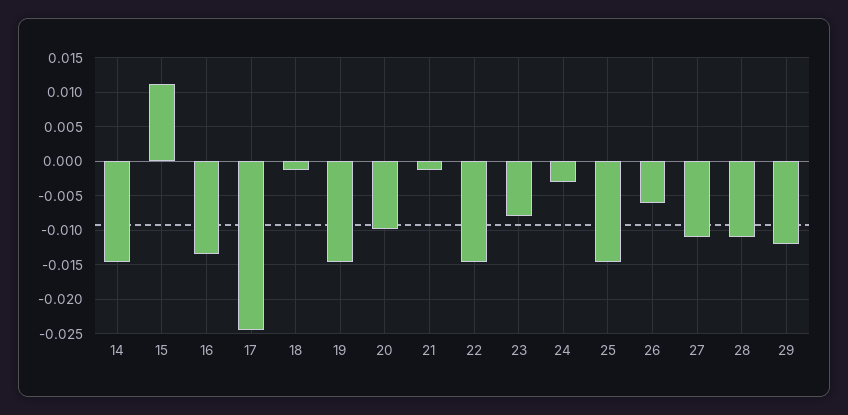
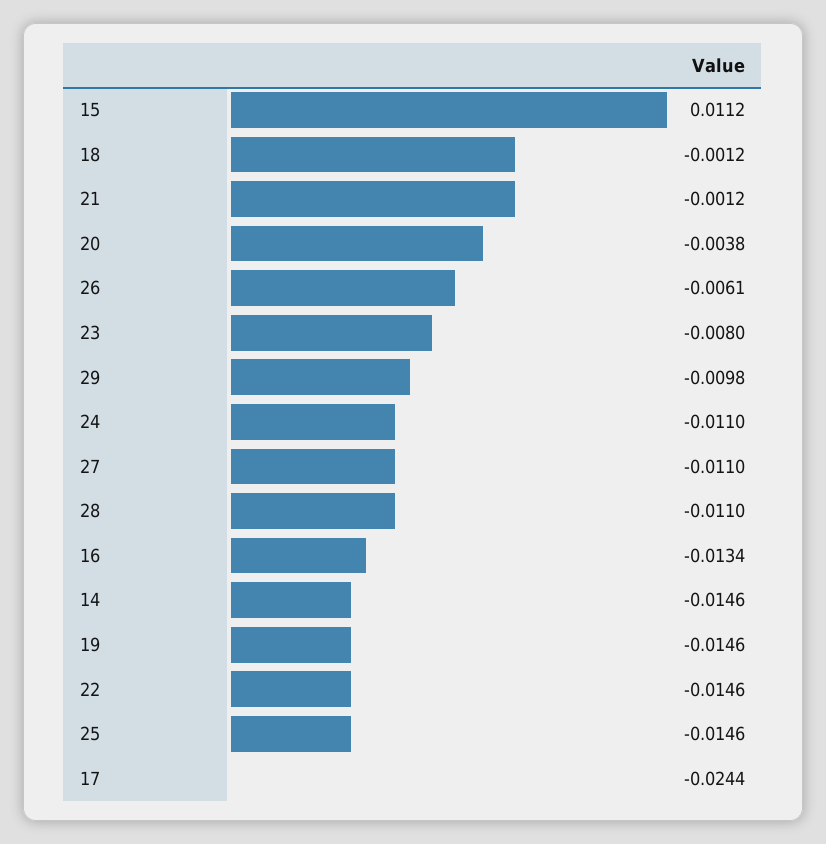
  {
    "14": -0.0146,
    "15": 0.0112,
    "16": -0.0134,
    "17": -0.0244,
    "18": -0.0012,
    "19": -0.0146,
-   "20": -0.01,
+   "20": -0.0038,
    "21": -0.0012,
    "22": -0.0146,
    "23": -0.008,
-   "24": -0.003,
+   "24": -0.011,
    "25": -0.0146,
    "26": -0.0061,
    "27": -0.011,
    "28": -0.011,
-   "29": -0.012
+   "29": -0.0098
  }

